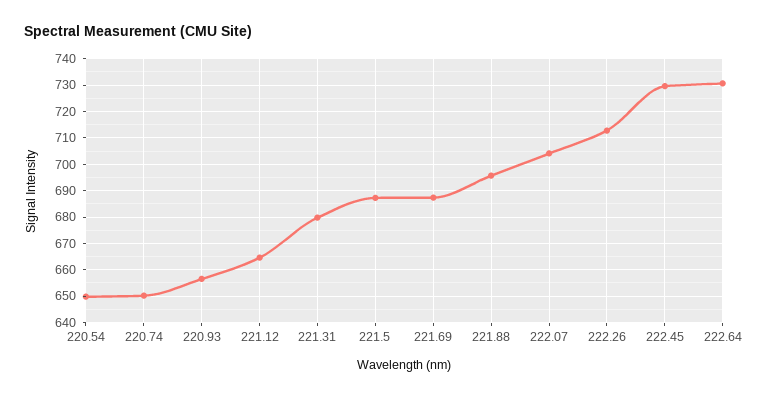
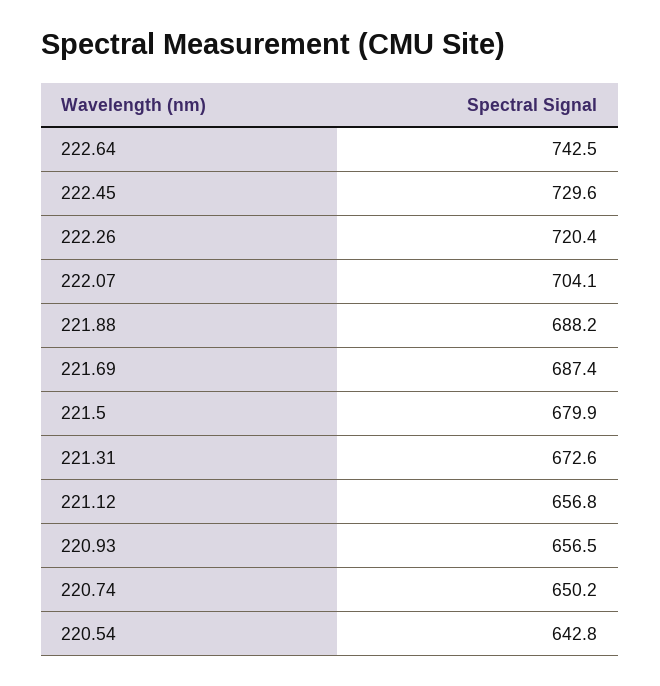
  {
-   "220.54": 650,
+   "220.54": 642.8,
    "220.74": 650.2,
    "220.93": 656.5,
-   "221.12": 665,
+   "221.12": 656.8,
-   "221.31": 680,
+   "221.31": 672.6,
-   "221.5": 687.5,
+   "221.5": 679.9,
    "221.69": 687.4,
-   "221.88": 695,
+   "221.88": 688.2,
    "222.07": 704.1,
-   "222.26": 712.5,
+   "222.26": 720.4,
    "222.45": 729.6,
-   "222.64": 730
+   "222.64": 742.5
  }

